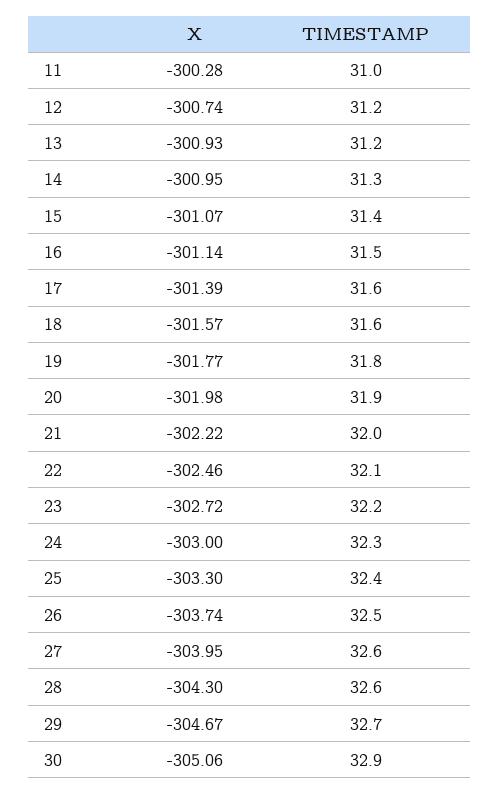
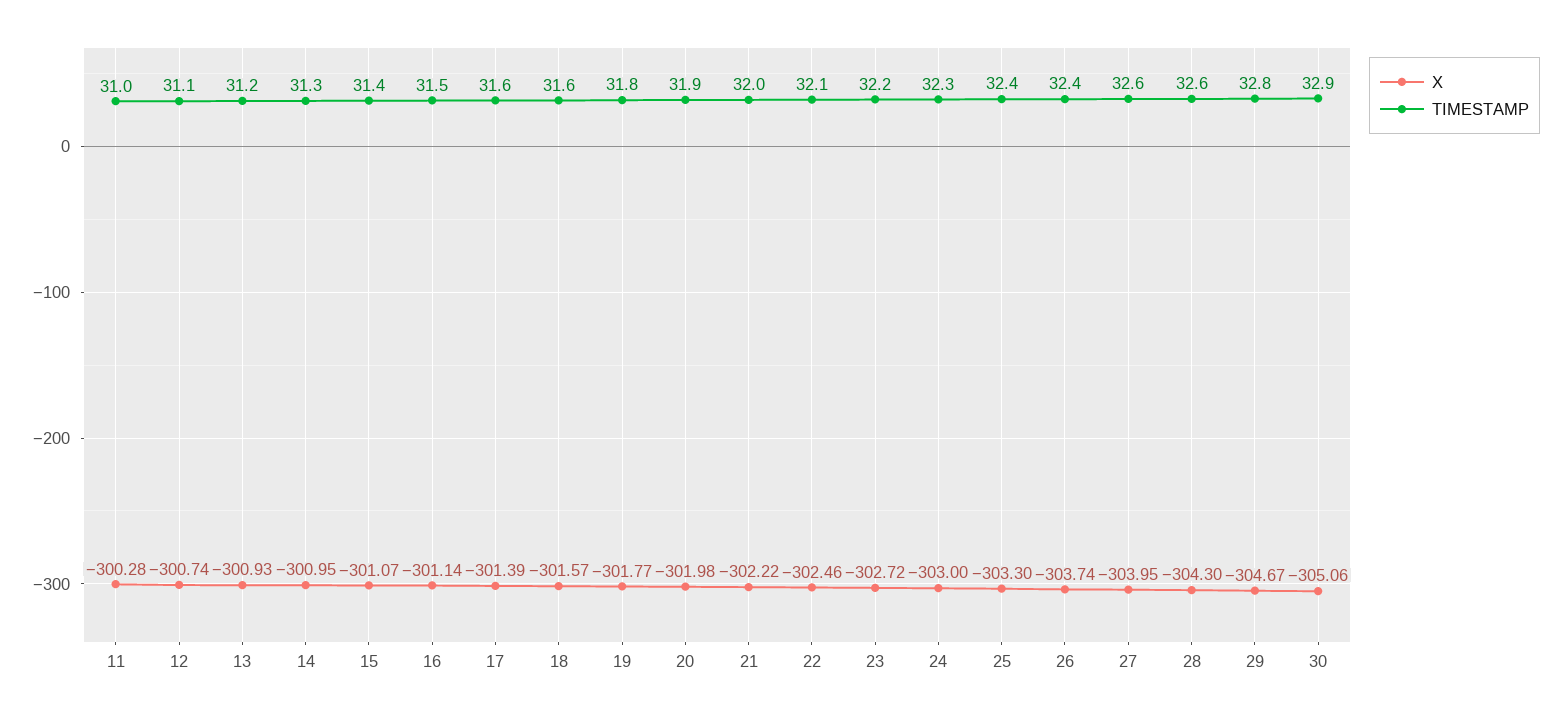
  {
    "X": {
      "11": -300.28,
      "12": -300.74,
      "13": -300.93,
      "14": -300.95,
      "15": -301.07,
      "16": -301.14,
      "17": -301.39,
      "18": -301.57,
      "19": -301.77,
      "20": -301.98,
      "21": -302.22,
      "22": -302.46,
      "23": -302.72,
      "24": -303,
      "25": -303.3,
      "26": -303.74,
      "27": -303.95,
      "28": -304.3,
      "29": -304.67,
      "30": -305.06
    },
    "TIMESTAMP": {
      "11": 31,
-     "12": 31.2,
+     "12": 31.1,
      "13": 31.2,
      "14": 31.3,
      "15": 31.4,
      "16": 31.5,
      "17": 31.6,
      "18": 31.6,
      "19": 31.8,
      "20": 31.9,
      "21": 32,
      "22": 32.1,
      "23": 32.2,
      "24": 32.3,
      "25": 32.4,
-     "26": 32.5,
+     "26": 32.4,
      "27": 32.6,
      "28": 32.6,
-     "29": 32.7,
+     "29": 32.8,
      "30": 32.9
    }
  }

